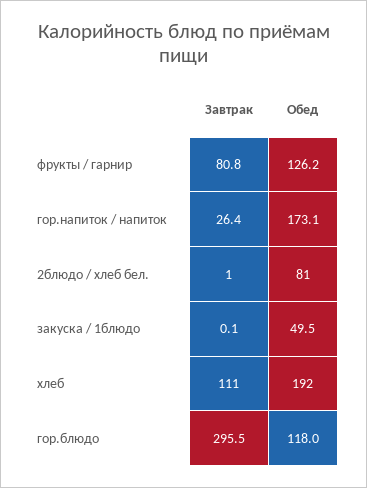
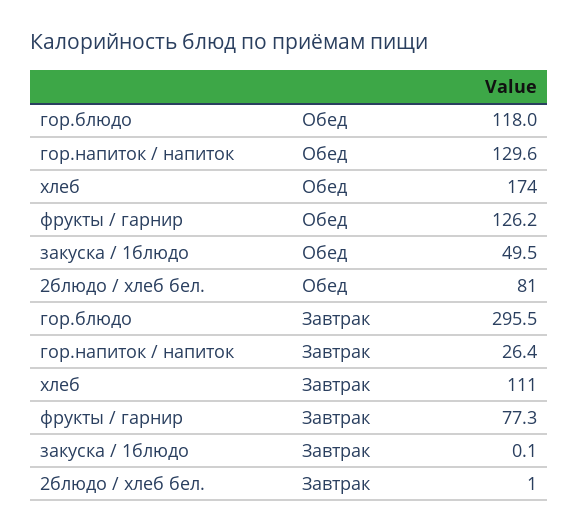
  {
    "Завтрак": {
-     "фрукты / гарнир": 80.8,
+     "фрукты / гарнир": 77.3,
      "гор.напиток / напиток": 26.4,
      "2блюдо / хлеб бел.": 1,
      "закуска / 1блюдо": 0.1,
      "хлеб": 111,
      "гор.блюдо": 295.5
    },
    "Обед": {
      "фрукты / гарнир": 126.2,
-     "гор.напиток / напиток": 173.1,
+     "гор.напиток / напиток": 129.6,
      "2блюдо / хлеб бел.": 81,
      "закуска / 1блюдо": 49.5,
-     "хлеб": 192,
+     "хлеб": 174,
      "гор.блюдо": 118
    }
  }

